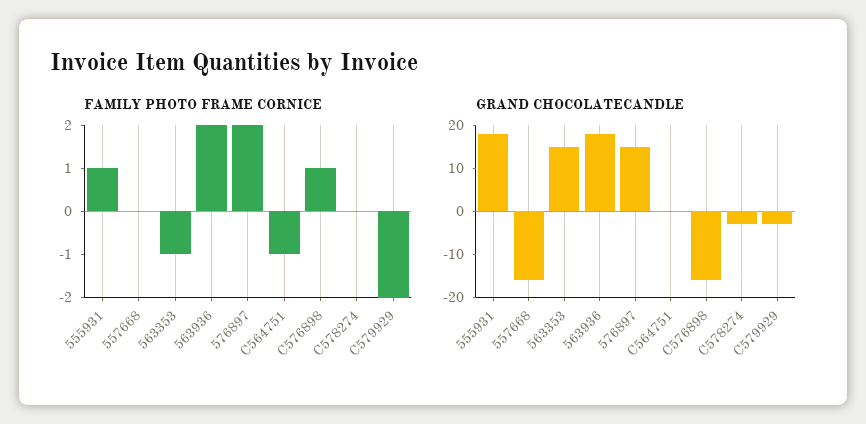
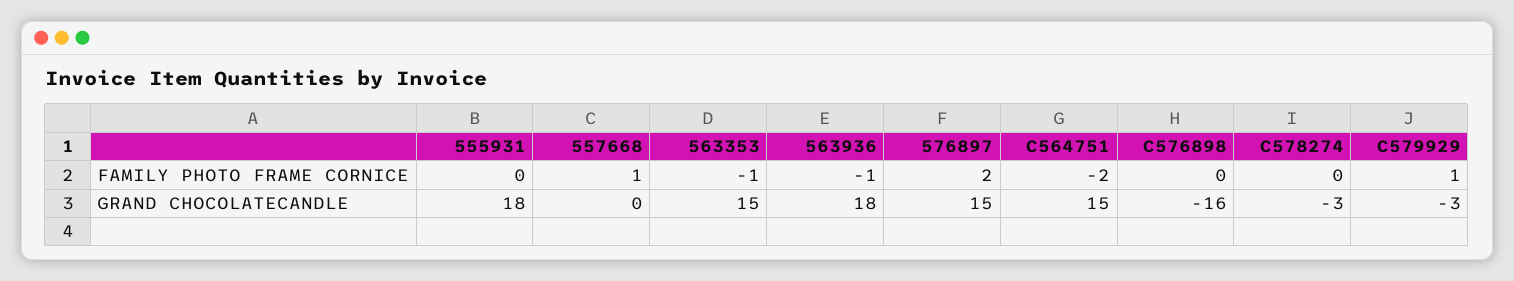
  {
    "FAMILY PHOTO FRAME CORNICE": {
-     "555931": 1,
+     "555931": 0,
-     "557668": 0,
+     "557668": 1,
      "563353": -1,
-     "563936": 2,
+     "563936": -1,
      "576897": 2,
-     "C564751": -1,
+     "C564751": -2,
-     "C576898": 1,
+     "C576898": 0,
      "C578274": 0,
-     "C579929": -2
+     "C579929": 1
    },
    "GRAND CHOCOLATECANDLE": {
      "555931": 18,
-     "557668": -15,
+     "557668": 0,
      "563353": 15,
      "563936": 18,
      "576897": 15,
-     "C564751": 0,
+     "C564751": 15,
      "C576898": -16,
      "C578274": -3,
      "C579929": -3
    }
  }

